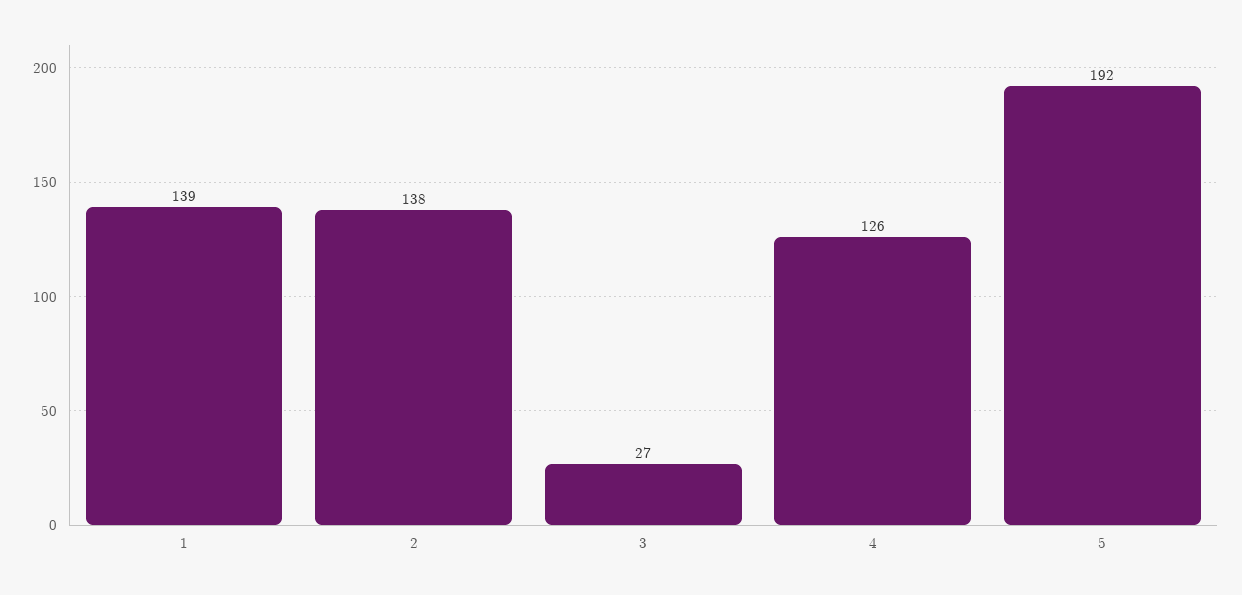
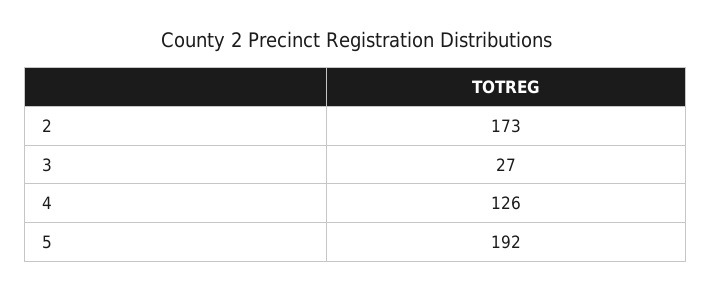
  {
-   "1": 139,
-   "2": 138,
+   "2": 173,
    "3": 27,
    "4": 126,
    "5": 192
  }

